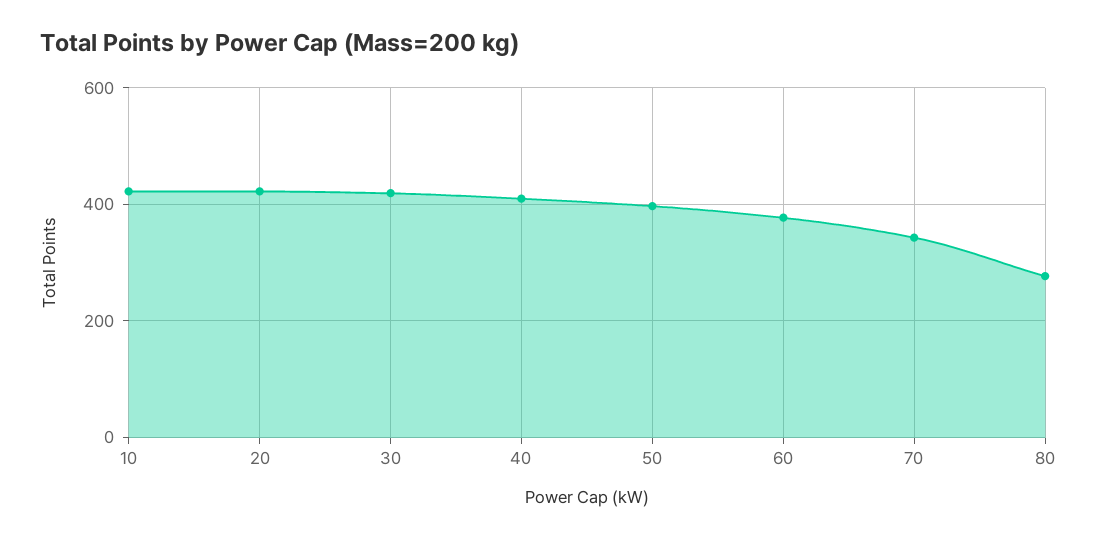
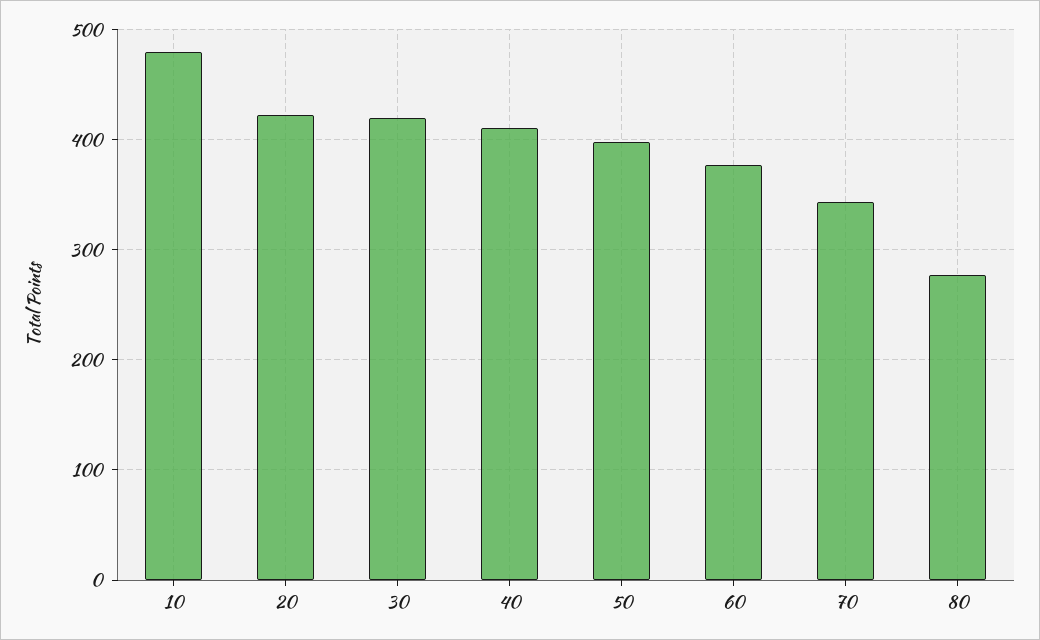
  {
-   "10": 420,
+   "10": 480,
    "20": 420,
    "30": 420,
    "40": 410,
    "50": 400,
    "60": 380,
    "70": 340,
    "80": 280
  }

